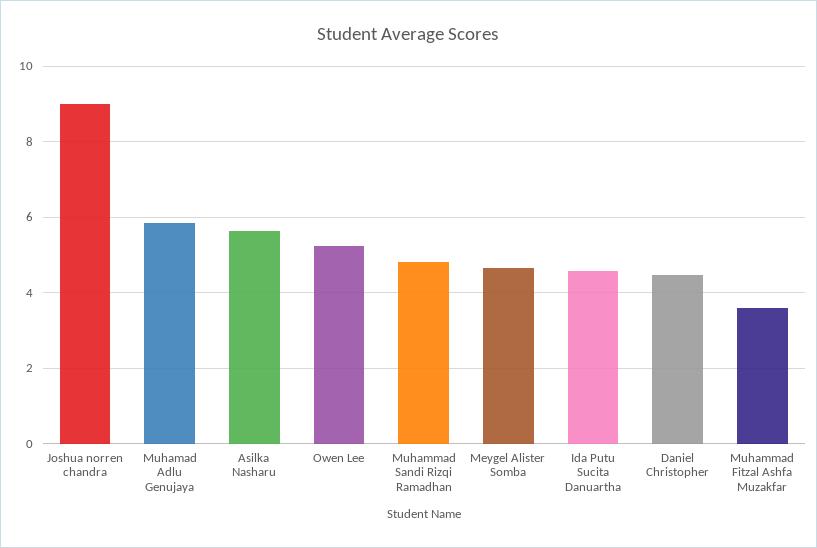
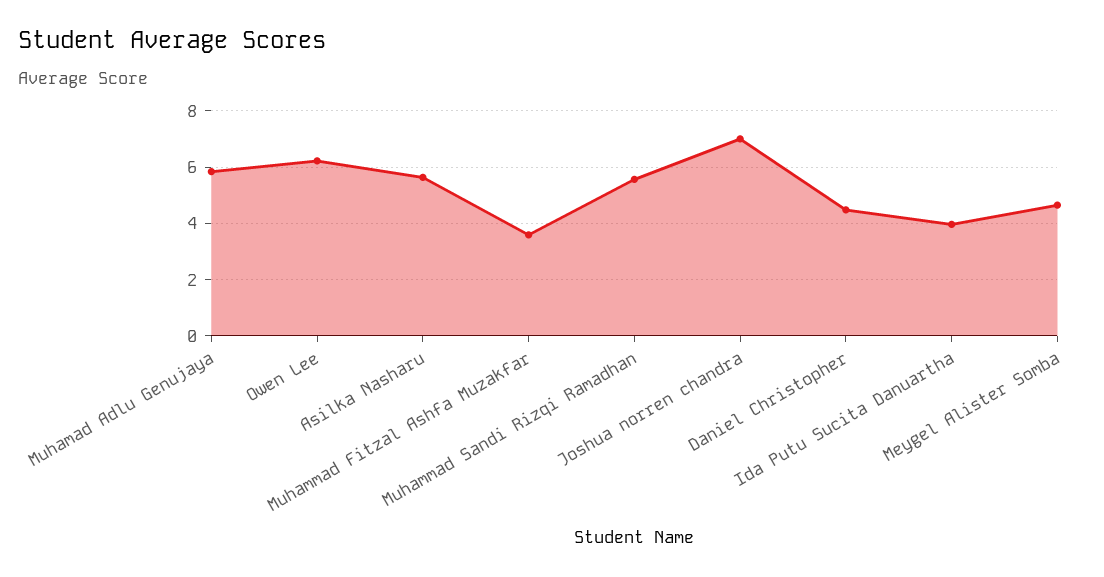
  {
-   "Joshua norren chandra": 9,
+   "Joshua norren chandra": 7,
    "Muhamad Adlu Genujaya": 5.8,
    "Asilka Nasharu": 5.6,
-   "Owen Lee": 5.2,
+   "Owen Lee": 6.25,
-   "Muhammad Sandi Rizqi Ramadhan": 4.8,
+   "Muhammad Sandi Rizqi Ramadhan": 5.5,
    "Meygel Alister Somba": 4.6,
-   "Ida Putu Sucita Danuartha": 4.6,
+   "Ida Putu Sucita Danuartha": 4,
    "Daniel Christopher": 4.4,
    "Muhammad Fitzal Ashfa Muzakfar": 3.6
  }

